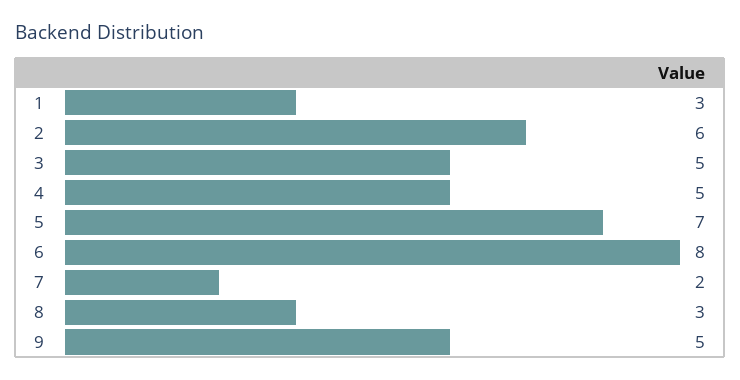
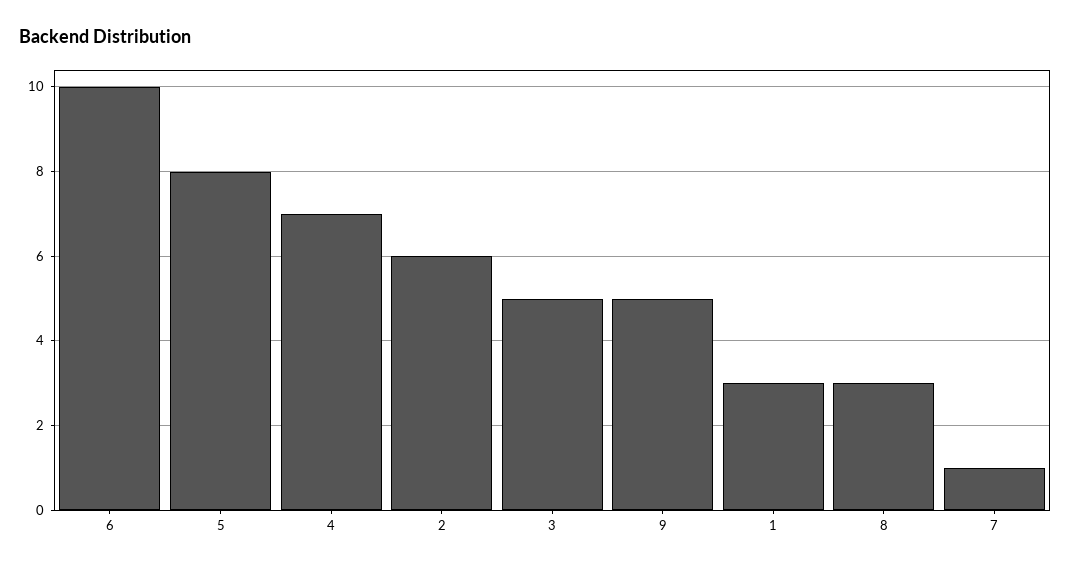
  {
    "1": 3,
    "2": 6,
    "3": 5,
-   "4": 5,
+   "4": 7,
-   "5": 7,
+   "5": 8,
-   "6": 8,
+   "6": 10,
-   "7": 2,
+   "7": 1,
    "8": 3,
    "9": 5
  }

